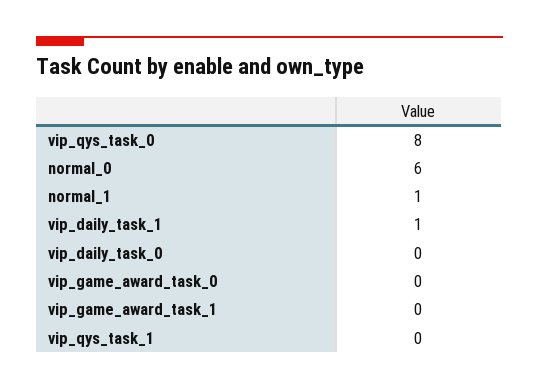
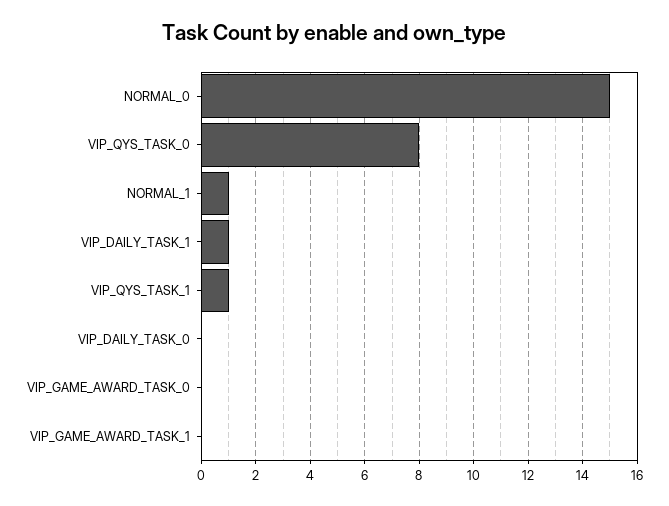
  {
    "vip_qys_task_0": 8,
-   "normal_0": 6,
+   "normal_0": 15,
    "normal_1": 1,
    "vip_daily_task_1": 1,
    "vip_daily_task_0": 0,
    "vip_game_award_task_0": 0,
    "vip_game_award_task_1": 0,
-   "vip_qys_task_1": 0
+   "vip_qys_task_1": 1
  }

